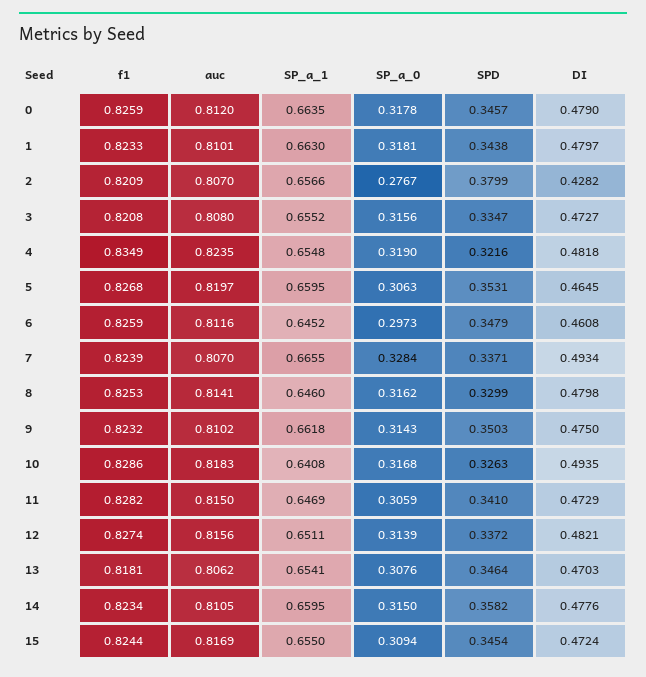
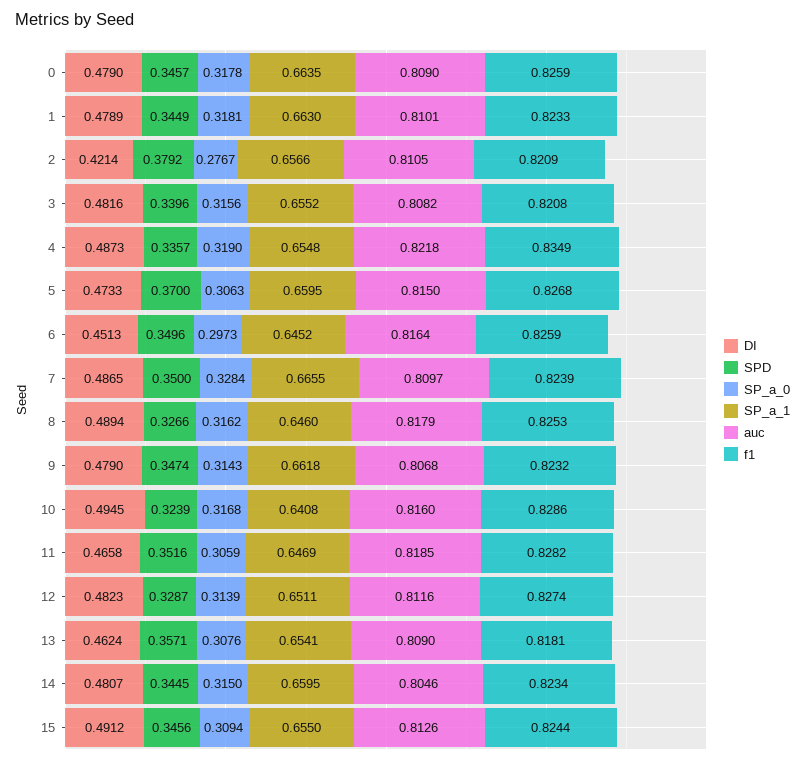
  {
    "f1": {
      "0": 0.8259,
      "1": 0.8233,
      "2": 0.8209,
      "3": 0.8208,
      "4": 0.8349,
      "5": 0.8268,
      "6": 0.8259,
      "7": 0.8239,
      "8": 0.8253,
      "9": 0.8232,
      "10": 0.8286,
      "11": 0.8282,
      "12": 0.8274,
      "13": 0.8181,
      "14": 0.8234,
      "15": 0.8244
    },
    "auc": {
-     "0": 0.812,
+     "0": 0.809,
      "1": 0.8101,
-     "2": 0.807,
+     "2": 0.8105,
-     "3": 0.808,
+     "3": 0.8082,
-     "4": 0.8235,
+     "4": 0.8218,
-     "5": 0.8197,
+     "5": 0.815,
-     "6": 0.8116,
+     "6": 0.8164,
-     "7": 0.807,
+     "7": 0.8097,
-     "8": 0.8141,
+     "8": 0.8179,
-     "9": 0.8102,
+     "9": 0.8068,
-     "10": 0.8183,
+     "10": 0.816,
-     "11": 0.815,
+     "11": 0.8185,
-     "12": 0.8156,
+     "12": 0.8116,
-     "13": 0.8062,
+     "13": 0.809,
-     "14": 0.8105,
+     "14": 0.8046,
-     "15": 0.8169
+     "15": 0.8126
    },
    "SP_a_1": {
      "0": 0.6635,
      "1": 0.663,
      "2": 0.6566,
      "3": 0.6552,
      "4": 0.6548,
      "5": 0.6595,
      "6": 0.6452,
      "7": 0.6655,
      "8": 0.646,
      "9": 0.6618,
      "10": 0.6408,
      "11": 0.6469,
      "12": 0.6511,
      "13": 0.6541,
      "14": 0.6595,
      "15": 0.655
    },
    "SP_a_0": {
      "0": 0.3178,
      "1": 0.3181,
      "2": 0.2767,
      "3": 0.3156,
      "4": 0.319,
      "5": 0.3063,
      "6": 0.2973,
      "7": 0.3284,
      "8": 0.3162,
      "9": 0.3143,
      "10": 0.3168,
      "11": 0.3059,
      "12": 0.3139,
      "13": 0.3076,
      "14": 0.315,
      "15": 0.3094
    },
    "SPD": {
      "0": 0.3457,
-     "1": 0.3438,
+     "1": 0.3449,
-     "2": 0.3799,
+     "2": 0.3792,
-     "3": 0.3347,
+     "3": 0.3396,
-     "4": 0.3216,
+     "4": 0.3357,
-     "5": 0.3531,
+     "5": 0.37,
-     "6": 0.3479,
+     "6": 0.3496,
-     "7": 0.3371,
+     "7": 0.35,
-     "8": 0.3299,
+     "8": 0.3266,
-     "9": 0.3503,
+     "9": 0.3474,
-     "10": 0.3263,
+     "10": 0.3239,
-     "11": 0.341,
+     "11": 0.3516,
-     "12": 0.3372,
+     "12": 0.3287,
-     "13": 0.3464,
+     "13": 0.3571,
-     "14": 0.3582,
+     "14": 0.3445,
-     "15": 0.3454
+     "15": 0.3456
    },
    "DI": {
      "0": 0.479,
-     "1": 0.4797,
+     "1": 0.4789,
-     "2": 0.4282,
+     "2": 0.4214,
-     "3": 0.4727,
+     "3": 0.4816,
-     "4": 0.4818,
+     "4": 0.4873,
-     "5": 0.4645,
+     "5": 0.4733,
-     "6": 0.4608,
+     "6": 0.4513,
-     "7": 0.4934,
+     "7": 0.4865,
-     "8": 0.4798,
+     "8": 0.4894,
-     "9": 0.475,
+     "9": 0.479,
-     "10": 0.4935,
+     "10": 0.4945,
-     "11": 0.4729,
+     "11": 0.4658,
-     "12": 0.4821,
+     "12": 0.4823,
-     "13": 0.4703,
+     "13": 0.4624,
-     "14": 0.4776,
+     "14": 0.4807,
-     "15": 0.4724
+     "15": 0.4912
    }
  }

